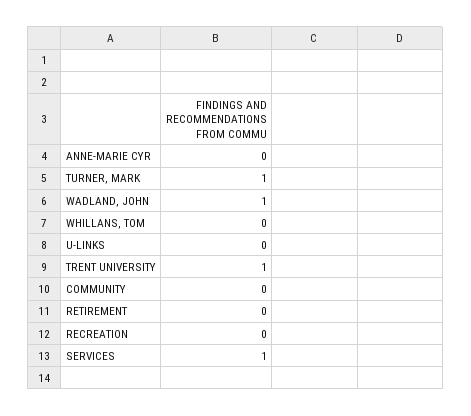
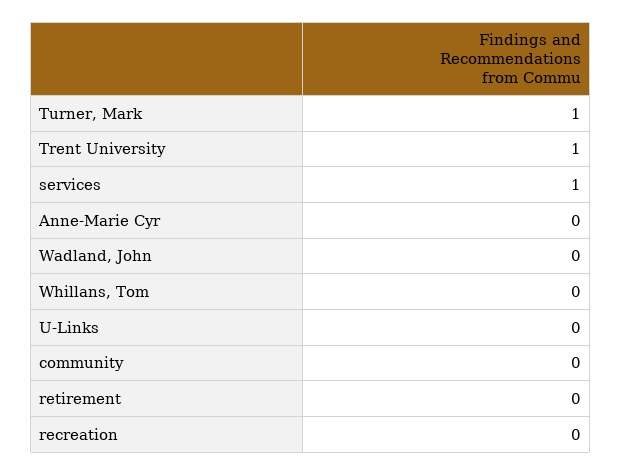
  {
    "ANNE-MARIE CYR": 0,
    "TURNER, MARK": 1,
-   "WADLAND, JOHN": 1,
+   "WADLAND, JOHN": 0,
    "WHILLANS, TOM": 0,
    "U-LINKS": 0,
    "TRENT UNIVERSITY": 1,
    "COMMUNITY": 0,
    "RETIREMENT": 0,
    "RECREATION": 0,
    "SERVICES": 1
  }

